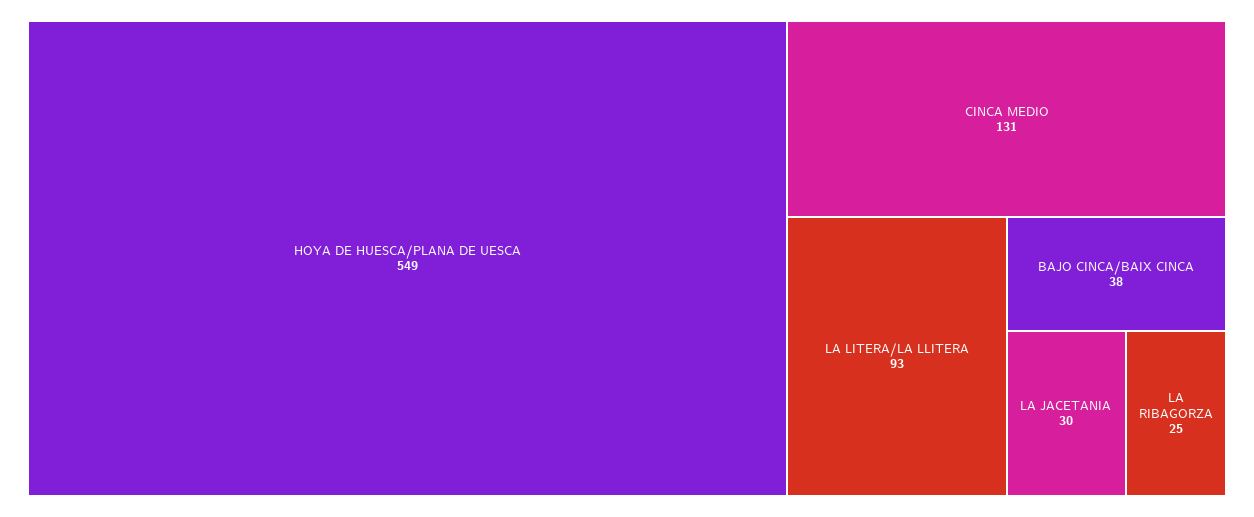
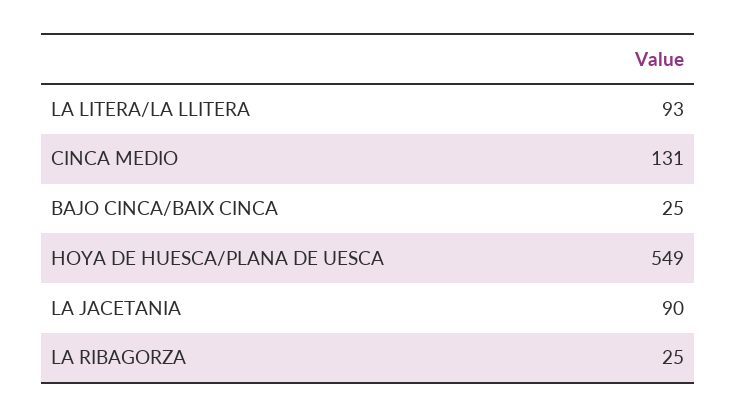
  {
    "HOYA DE HUESCA/PLANA DE UESCA": 549,
    "CINCA MEDIO": 131,
    "LA LITERA/LA LLITERA": 93,
-   "BAJO CINCA/BAIX CINCA": 38,
+   "BAJO CINCA/BAIX CINCA": 25,
-   "LA JACETANIA": 30,
+   "LA JACETANIA": 90,
    "LA RIBAGORZA": 25
  }

